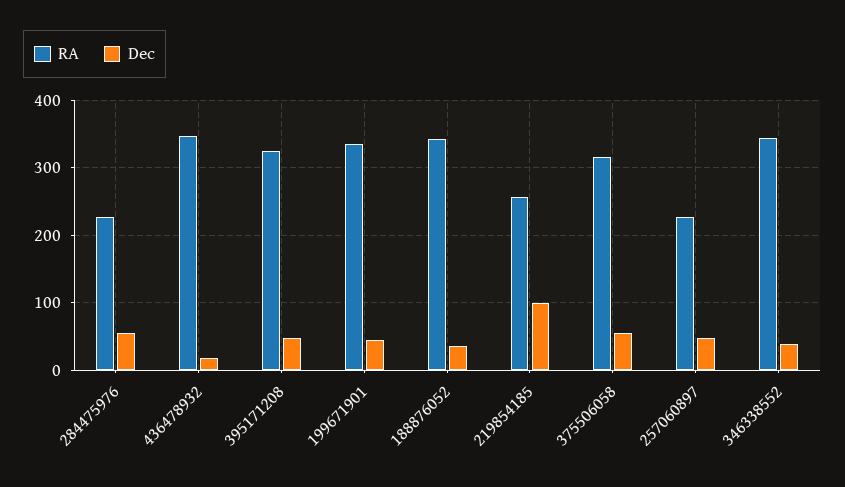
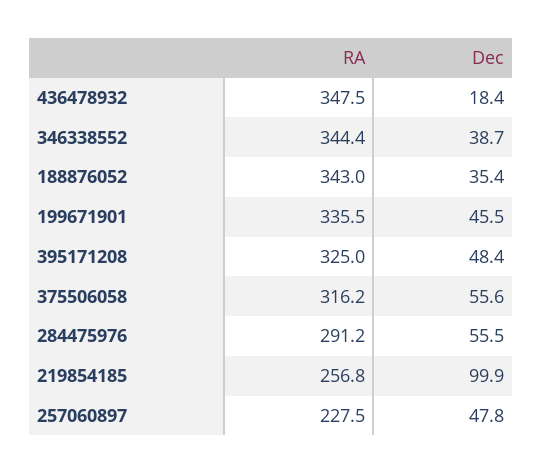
  {
    "RA": {
-     "284475976": 230,
+     "284475976": 291.2,
      "436478932": 347.5,
      "395171208": 325,
      "199671901": 335.5,
      "188876052": 343,
      "219854185": 256.8,
      "375506058": 316.2,
      "257060897": 227.5,
      "346338552": 344.4
    },
    "Dec": {
      "284475976": 55.5,
      "436478932": 18.4,
      "395171208": 48.4,
      "199671901": 45.5,
      "188876052": 35.4,
      "219854185": 99.9,
      "375506058": 55.6,
      "257060897": 47.8,
      "346338552": 38.7
    }
  }

